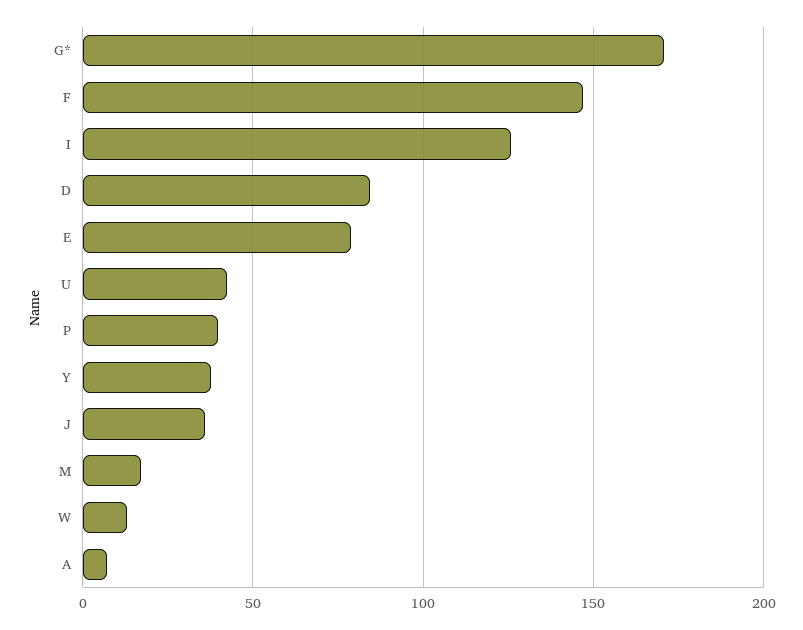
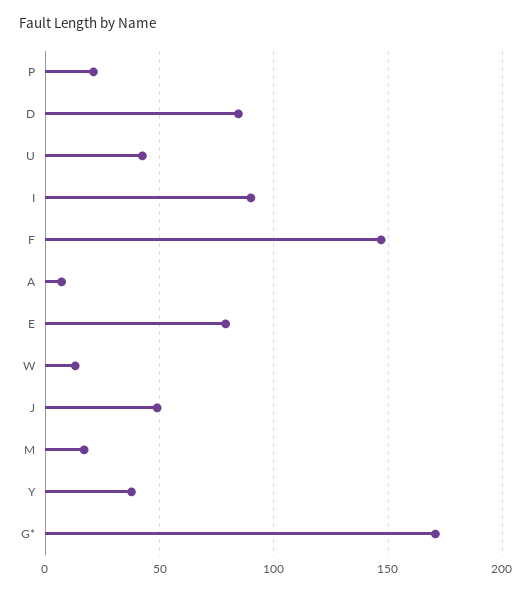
  {
    "G*": 170,
    "F": 145,
-   "I": 125,
+   "I": 90,
    "D": 85,
    "E": 80,
    "U": 45,
-   "P": 40,
+   "P": 20,
    "Y": 40,
-   "J": 35,
+   "J": 50,
    "M": 15,
    "W": 15,
    "A": 5
  }

